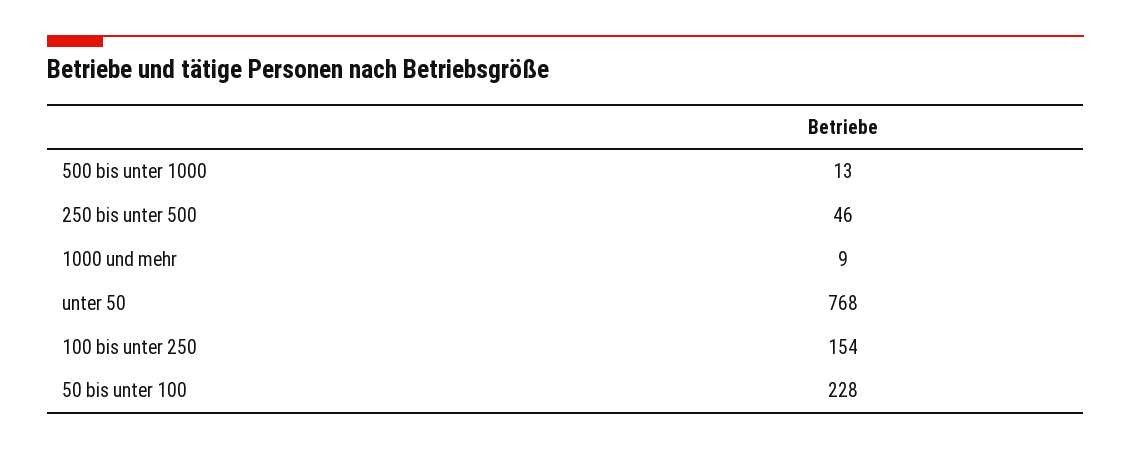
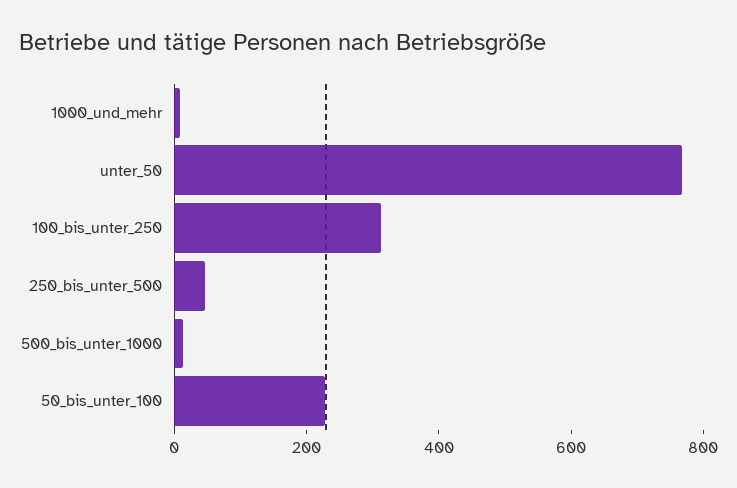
  {
    "500 bis unter 1000": 13,
    "250 bis unter 500": 46,
    "1000 und mehr": 9,
    "unter 50": 768,
-   "100 bis unter 250": 154,
+   "100 bis unter 250": 300,
    "50 bis unter 100": 228
  }

